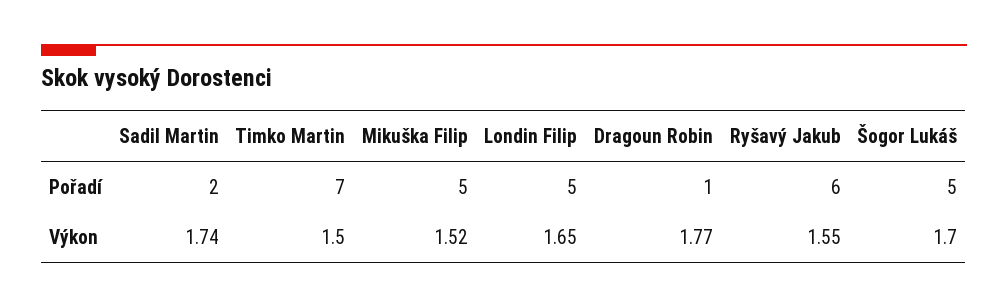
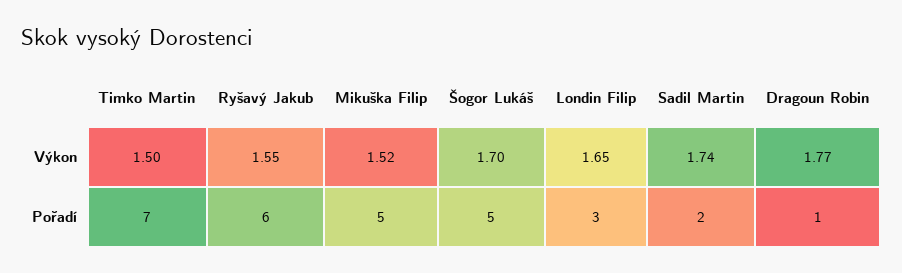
  {
    "Sadil Martin": {
      "Pořadí": 2,
      "Výkon": 1.74
    },
    "Timko Martin": {
      "Pořadí": 7,
      "Výkon": 1.5
    },
    "Mikuška Filip": {
      "Pořadí": 5,
      "Výkon": 1.52
    },
    "Londin Filip": {
-     "Pořadí": 5,
+     "Pořadí": 3,
      "Výkon": 1.65
    },
    "Dragoun Robin": {
      "Pořadí": 1,
      "Výkon": 1.77
    },
    "Ryšavý Jakub": {
      "Pořadí": 6,
      "Výkon": 1.55
    },
    "Šogor Lukáš": {
      "Pořadí": 5,
      "Výkon": 1.7
    }
  }

